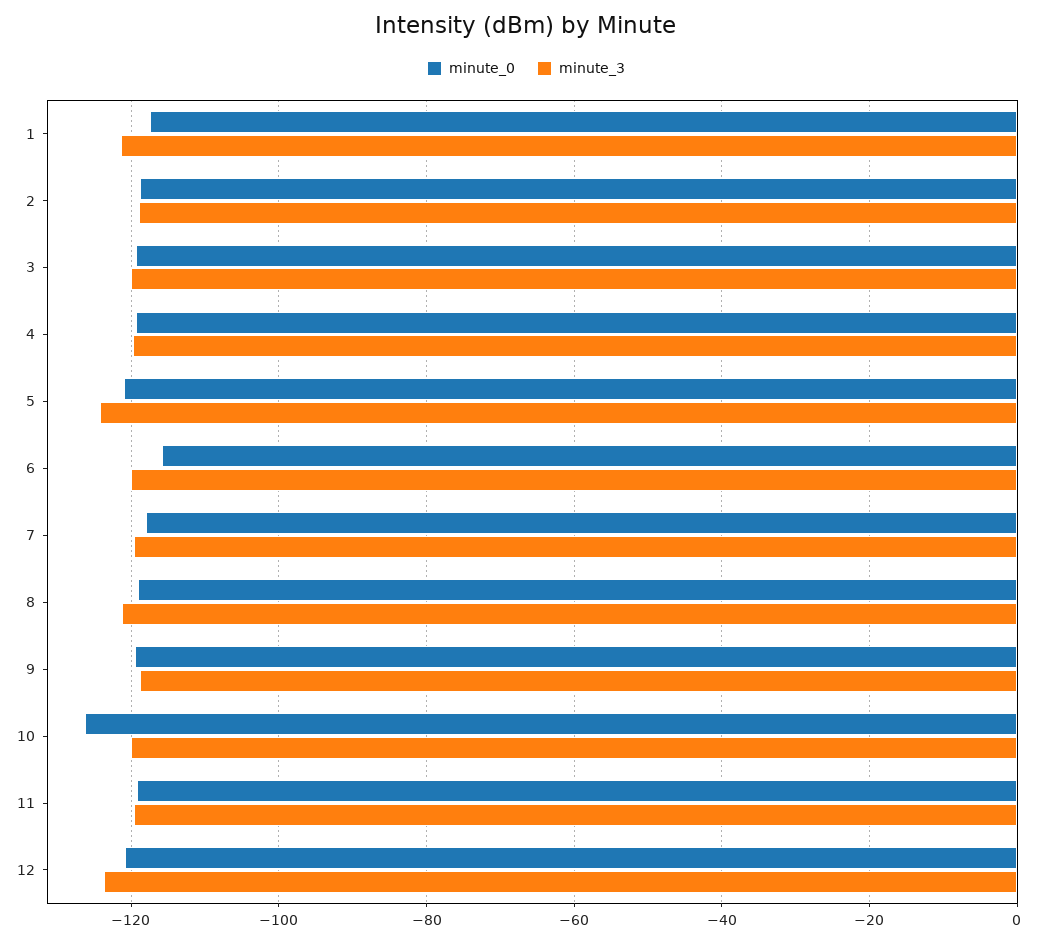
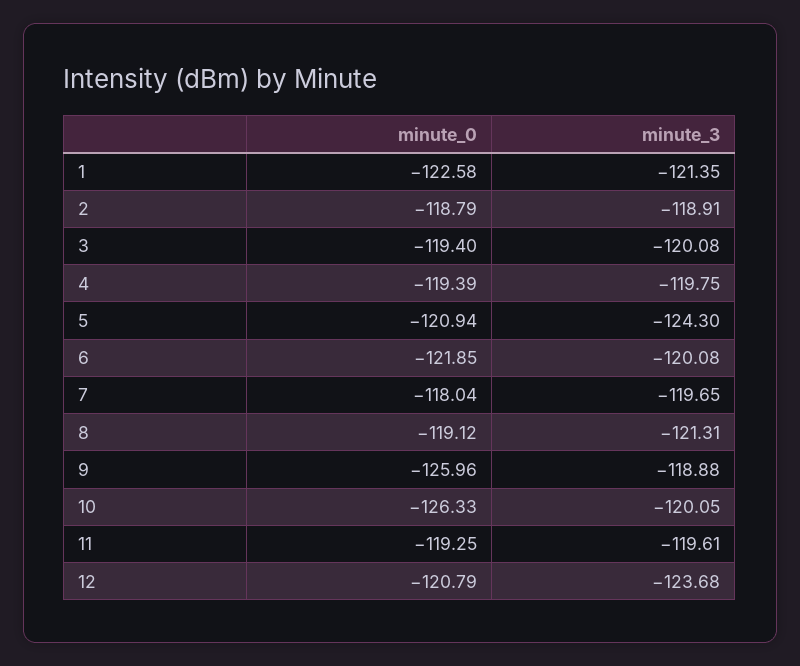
  {
    "minute_0": {
-     "1": -118,
+     "1": -122.58,
      "2": -118.79,
      "3": -119.4,
      "4": -119.39,
      "5": -120.94,
-     "6": -116,
+     "6": -121.85,
      "7": -118.04,
      "8": -119.12,
-     "9": -120,
+     "9": -125.96,
      "10": -126.33,
      "11": -119.25,
      "12": -120.79
    },
    "minute_3": {
      "1": -121.35,
      "2": -118.91,
      "3": -120.08,
      "4": -119.75,
      "5": -124.3,
      "6": -120.08,
      "7": -119.65,
      "8": -121.31,
      "9": -118.88,
      "10": -120.05,
      "11": -119.61,
      "12": -123.68
    }
  }

